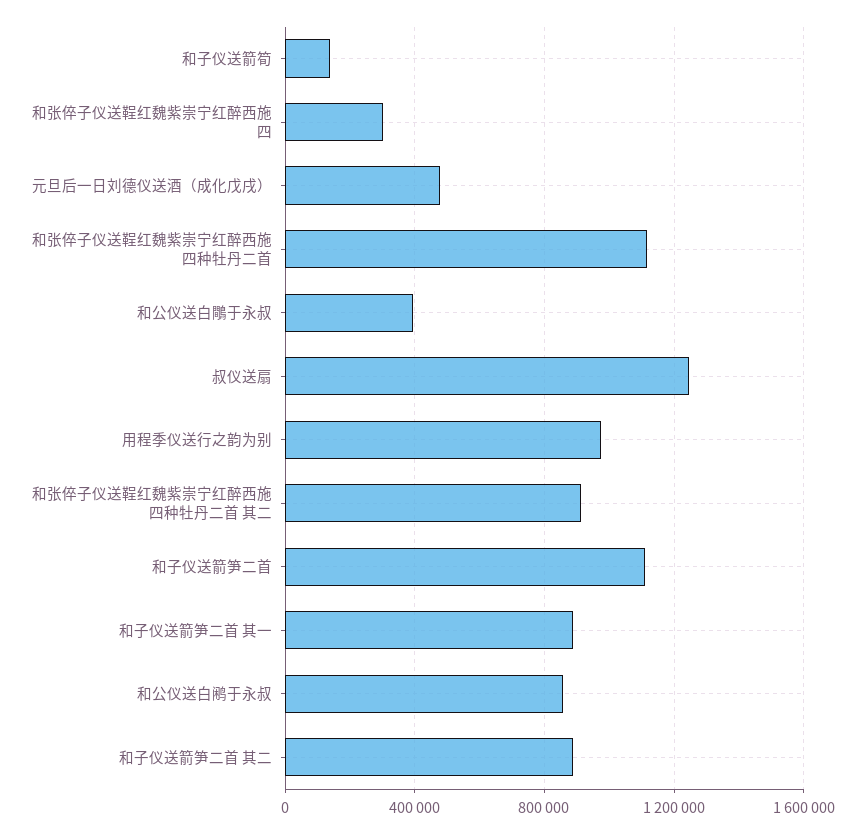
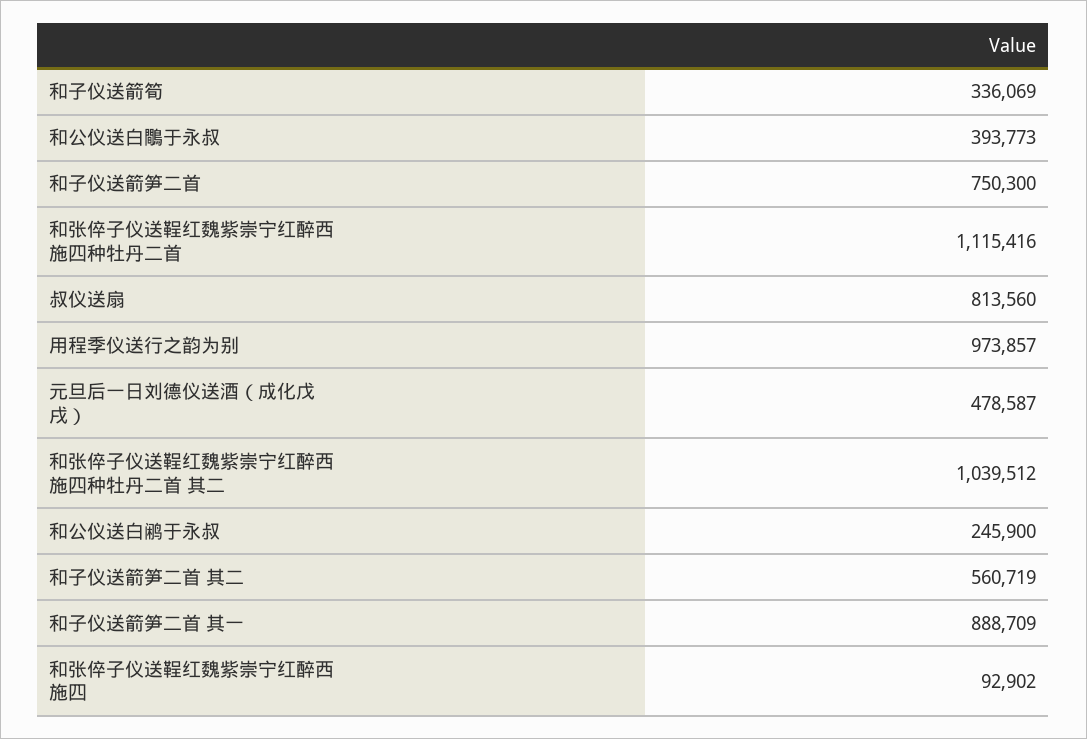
  {
-   "和子仪送箭筍": 150000,
+   "和子仪送箭筍": 336069,
-   "和张倅子仪送鞓红魏紫崇宁红醉西施四": 300000,
+   "和张倅子仪送鞓红魏紫崇宁红醉西施四": 92902,
    "元旦后一日刘德仪送酒（成化戊戌）": 478587,
    "和张倅子仪送鞓红魏紫崇宁红醉西施四种牡丹二首": 1115416,
    "和公仪送白鷼于永叔": 393773,
-   "叔仪送扇": 1250000,
+   "叔仪送扇": 813560,
    "用程季仪送行之韵为别": 973857,
-   "和张倅子仪送鞓红魏紫崇宁红醉西施四种牡丹二首 其二": 900000,
+   "和张倅子仪送鞓红魏紫崇宁红醉西施四种牡丹二首 其二": 1039512,
-   "和子仪送箭笋二首": 1100000,
+   "和子仪送箭笋二首": 750300,
    "和子仪送箭笋二首 其一": 888709,
-   "和公仪送白鹇于永叔": 850000,
+   "和公仪送白鹇于永叔": 245900,
-   "和子仪送箭笋二首 其二": 900000
+   "和子仪送箭笋二首 其二": 560719
  }

